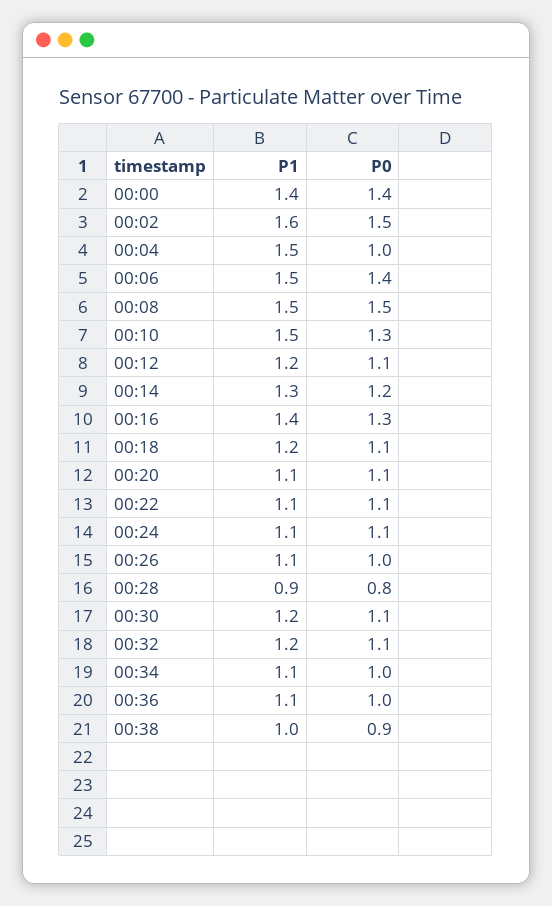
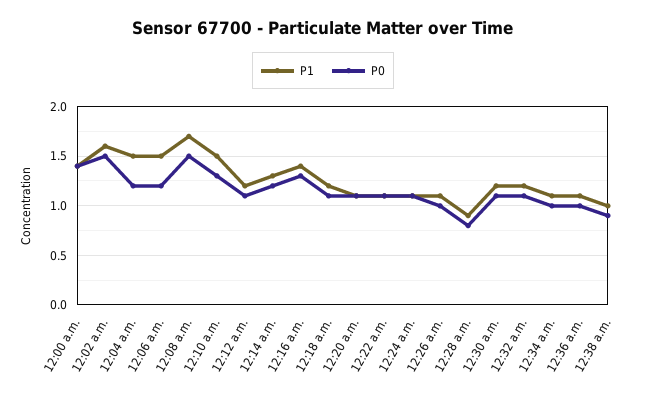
  {
    "P1": {
      "00:00": 1.4,
      "00:02": 1.6,
      "00:04": 1.5,
      "00:06": 1.5,
-     "00:08": 1.5,
+     "00:08": 1.7,
      "00:10": 1.5,
      "00:12": 1.2,
      "00:14": 1.3,
      "00:16": 1.4,
      "00:18": 1.2,
      "00:20": 1.1,
      "00:22": 1.1,
      "00:24": 1.1,
      "00:26": 1.1,
      "00:28": 0.9,
      "00:30": 1.2,
      "00:32": 1.2,
      "00:34": 1.1,
      "00:36": 1.1,
      "00:38": 1
    },
    "P0": {
      "00:00": 1.4,
      "00:02": 1.5,
-     "00:04": 1,
+     "00:04": 1.2,
-     "00:06": 1.4,
+     "00:06": 1.2,
      "00:08": 1.5,
      "00:10": 1.3,
      "00:12": 1.1,
      "00:14": 1.2,
      "00:16": 1.3,
      "00:18": 1.1,
      "00:20": 1.1,
      "00:22": 1.1,
      "00:24": 1.1,
      "00:26": 1,
      "00:28": 0.8,
      "00:30": 1.1,
      "00:32": 1.1,
      "00:34": 1,
      "00:36": 1,
      "00:38": 0.9
    }
  }

